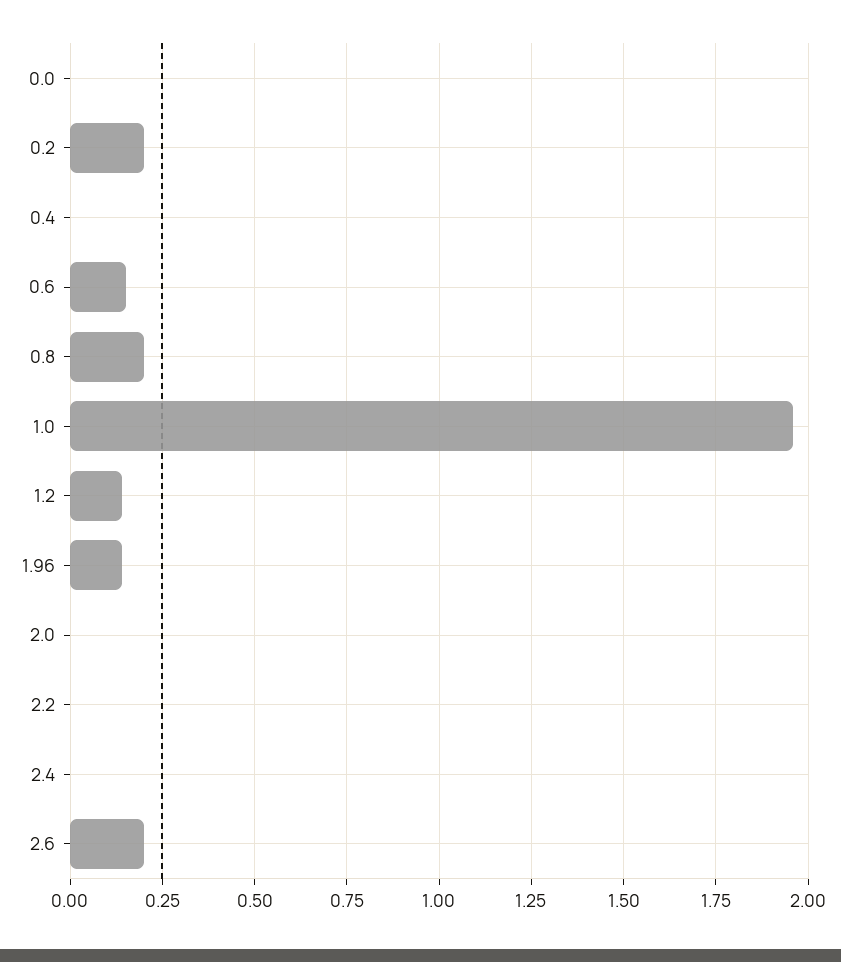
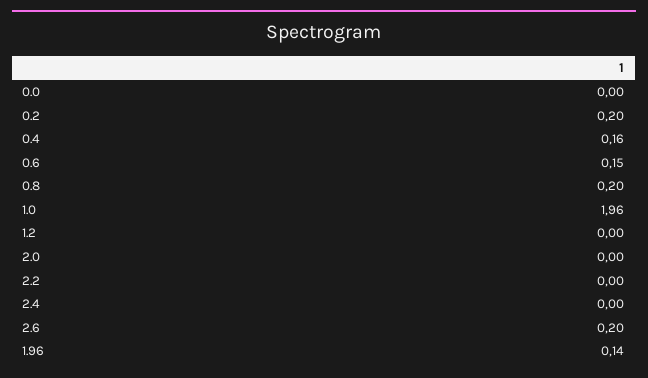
  {
    "0.0": 0,
    "0.2": 0.2,
-   "0.4": 0,
+   "0.4": 0.16,
    "0.6": 0.15,
    "0.8": 0.2,
    "1.0": 1.96,
-   "1.2": 0.15,
+   "1.2": 0,
    "1.96": 0.14,
    "2.0": 0,
    "2.2": 0,
    "2.4": 0,
    "2.6": 0.2
  }

